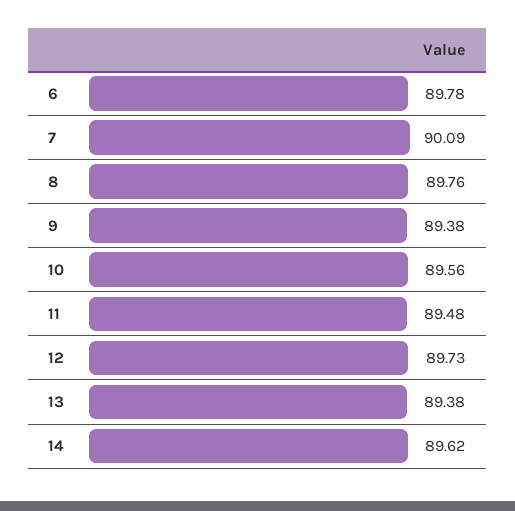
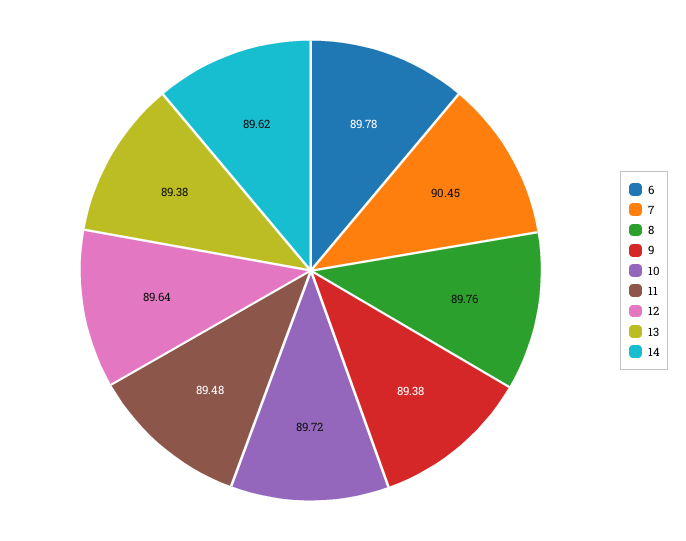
  {
    "6": 89.78,
-   "7": 90.09,
+   "7": 90.45,
    "8": 89.76,
    "9": 89.38,
-   "10": 89.56,
+   "10": 89.72,
    "11": 89.48,
-   "12": 89.73,
+   "12": 89.64,
    "13": 89.38,
    "14": 89.62
  }

